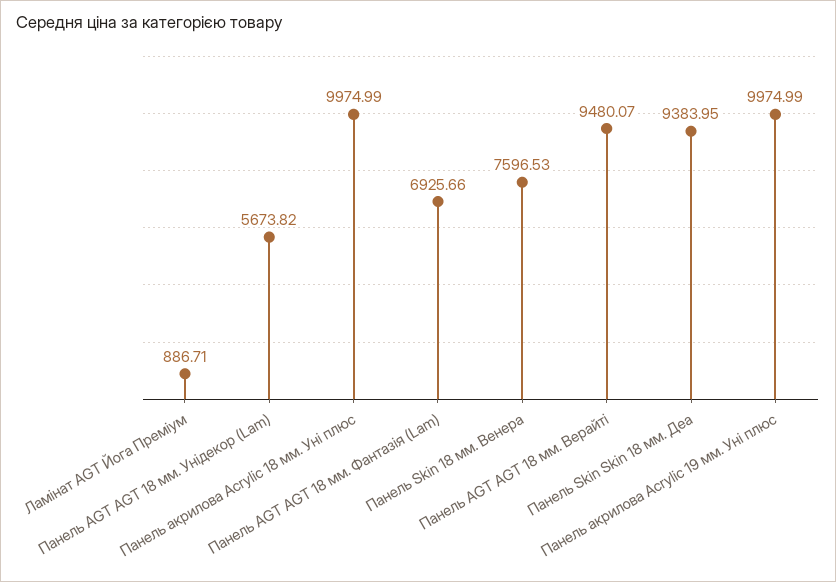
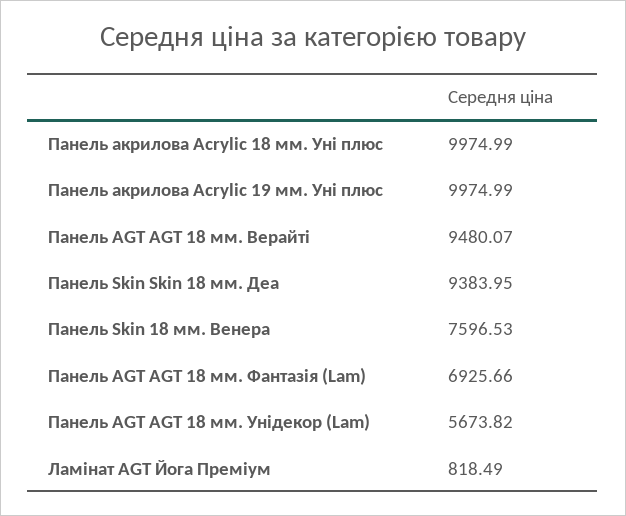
  {
-   "Ламінат AGT Йога Преміум": 886.71,
+   "Ламінат AGT Йога Преміум": 818.49,
    "Панель AGT AGT 18 мм. Унідекор (Lam)": 5673.82,
    "Панель акрилова Acrylic 18 мм. Уні плюс": 9974.99,
    "Панель AGT AGT 18 мм. Фантазія (Lam)": 6925.66,
    "Панель Skin 18 мм. Венера": 7596.53,
    "Панель AGT AGT 18 мм. Верайті": 9480.07,
    "Панель Skin Skin 18 мм. Деа": 9383.95,
    "Панель акрилова Acrylic 19 мм. Уні плюс": 9974.99
  }

